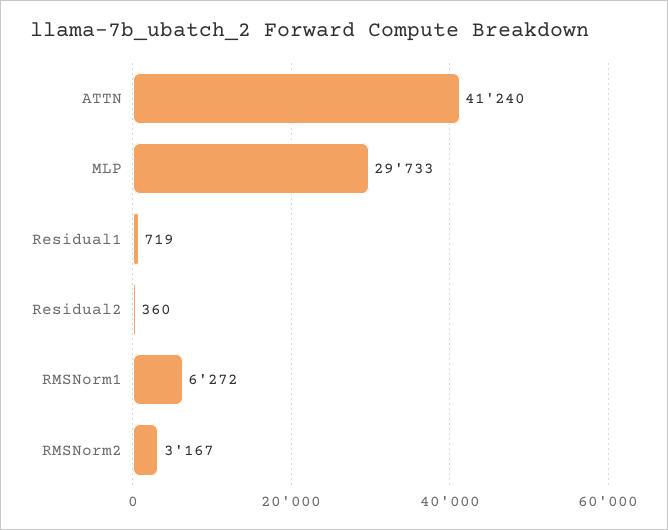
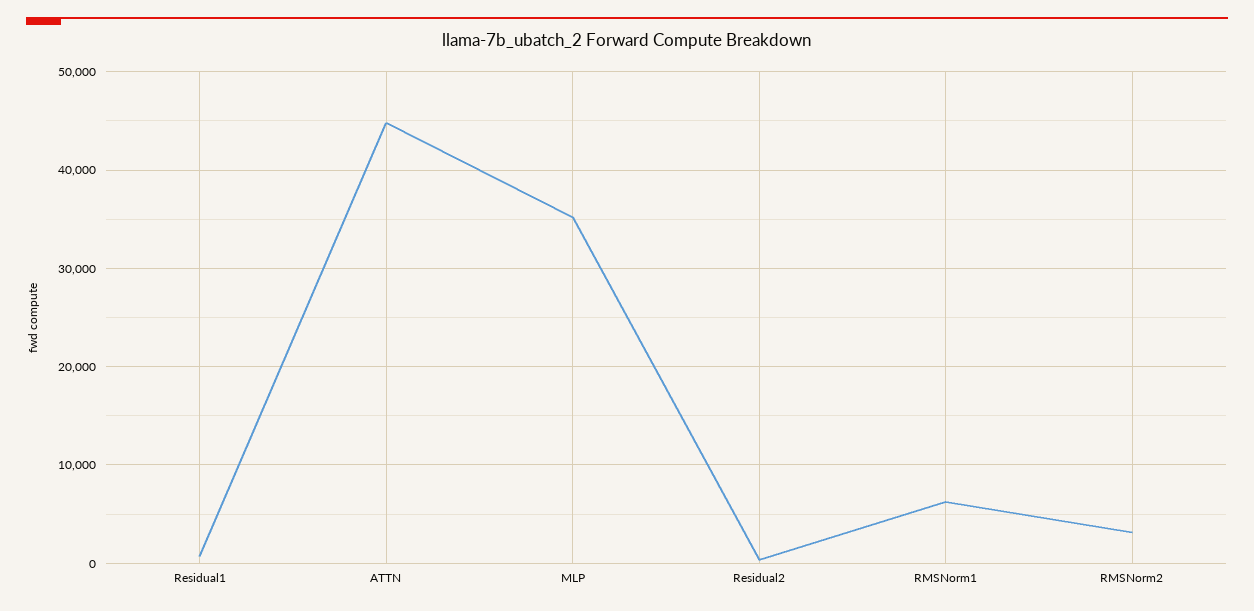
  {
-   "ATTN": 41240,
+   "ATTN": 45000,
-   "MLP": 29733,
+   "MLP": 35000,
    "Residual1": 719,
    "Residual2": 360,
    "RMSNorm1": 6272,
    "RMSNorm2": 3167
  }

